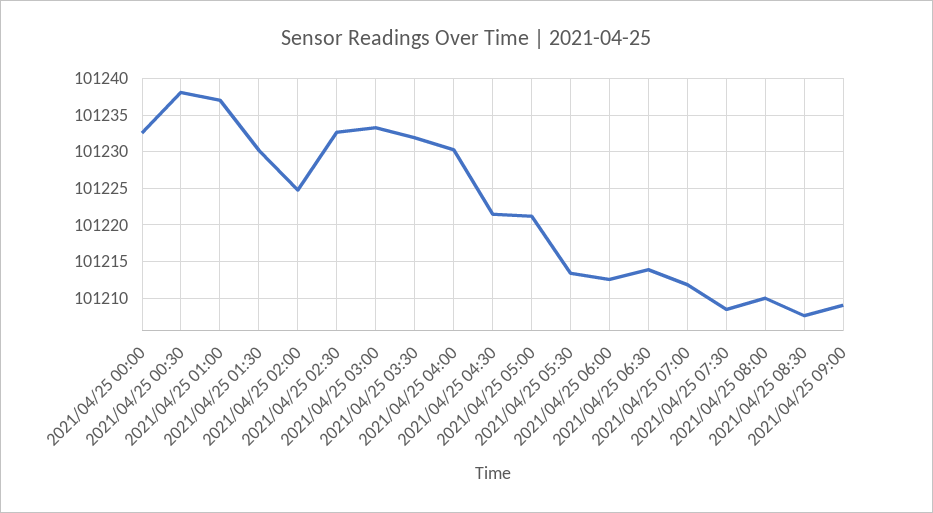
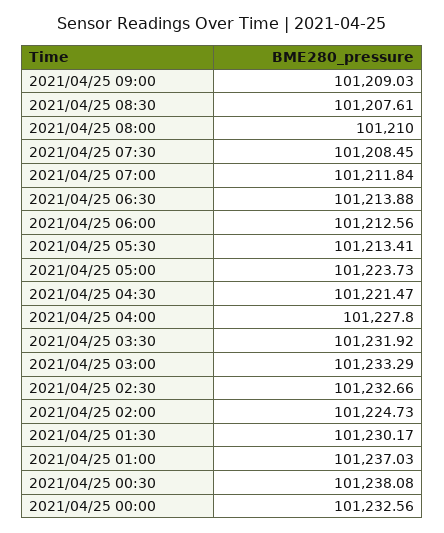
  {
    "2021/04/25 00:00": 101232.56,
    "2021/04/25 00:30": 101238.08,
    "2021/04/25 01:00": 101237.03,
    "2021/04/25 01:30": 101230.17,
    "2021/04/25 02:00": 101224.73,
    "2021/04/25 02:30": 101232.66,
    "2021/04/25 03:00": 101233.29,
    "2021/04/25 03:30": 101231.92,
-   "2021/04/25 04:00": 101230,
+   "2021/04/25 04:00": 101227.8,
    "2021/04/25 04:30": 101221.47,
-   "2021/04/25 05:00": 101221,
+   "2021/04/25 05:00": 101223.73,
    "2021/04/25 05:30": 101213.41,
    "2021/04/25 06:00": 101212.56,
    "2021/04/25 06:30": 101213.88,
    "2021/04/25 07:00": 101211.84,
    "2021/04/25 07:30": 101208.45,
    "2021/04/25 08:00": 101210,
    "2021/04/25 08:30": 101207.61,
    "2021/04/25 09:00": 101209.03
  }

